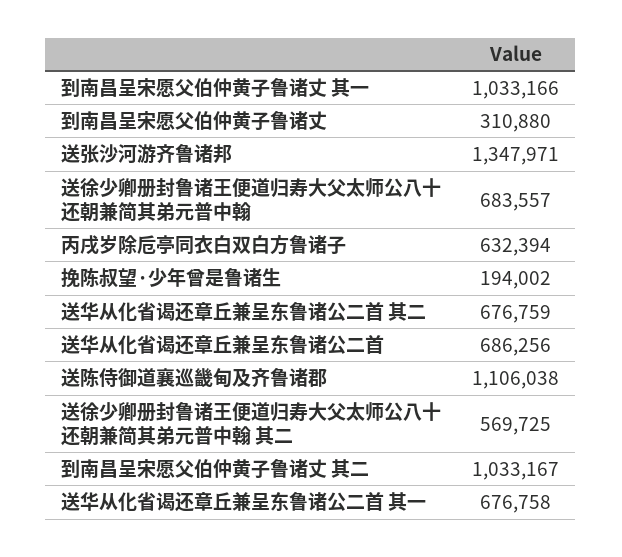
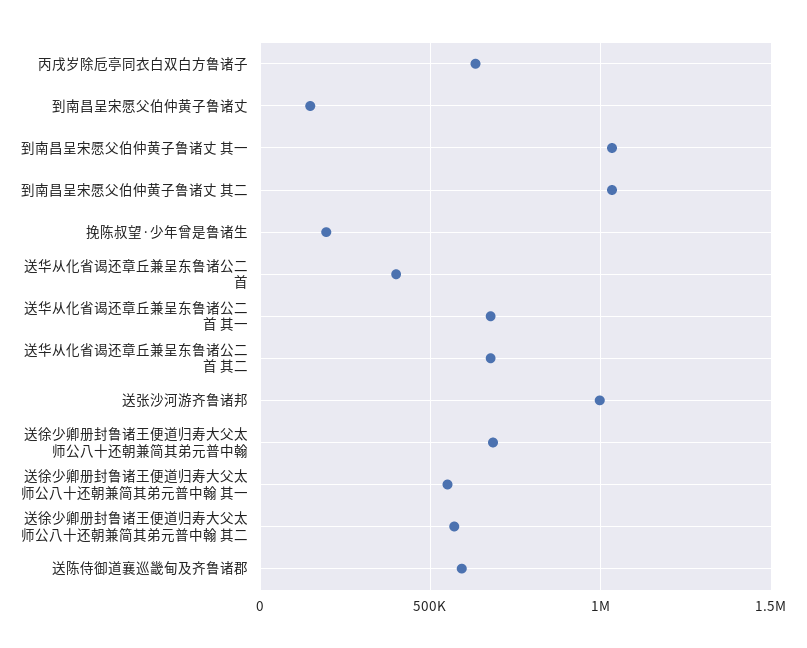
  {
    "到南昌呈宋愿父伯仲黄子鲁诸丈 其一": 1033166,
-   "到南昌呈宋愿父伯仲黄子鲁诸丈": 310880,
+   "到南昌呈宋愿父伯仲黄子鲁诸丈": 150000,
-   "送张沙河游齐鲁诸邦": 1347971,
+   "送张沙河游齐鲁诸邦": 1000000,
    "送徐少卿册封鲁诸王便道归寿大父太师公八十还朝兼简其弟元普中翰": 683557,
    "丙戌岁除卮亭同衣白双白方鲁诸子": 632394,
    "挽陈叔望·少年曾是鲁诸生": 194002,
    "送华从化省谒还章丘兼呈东鲁诸公二首 其二": 676759,
-   "送华从化省谒还章丘兼呈东鲁诸公二首": 686256,
+   "送华从化省谒还章丘兼呈东鲁诸公二首": 400000,
-   "送陈侍御道襄巡畿甸及齐鲁诸郡": 1106038,
+   "送陈侍御道襄巡畿甸及齐鲁诸郡": 600000,
    "送徐少卿册封鲁诸王便道归寿大父太师公八十还朝兼简其弟元普中翰 其二": 569725,
    "到南昌呈宋愿父伯仲黄子鲁诸丈 其二": 1033167,
-   "送华从化省谒还章丘兼呈东鲁诸公二首 其一": 676758
+   "送华从化省谒还章丘兼呈东鲁诸公二首 其一": 676758,
+   "送徐少卿册封鲁诸王便道归寿大父太师公八十还朝兼简其弟元普中翰 其一": 550000
  }

